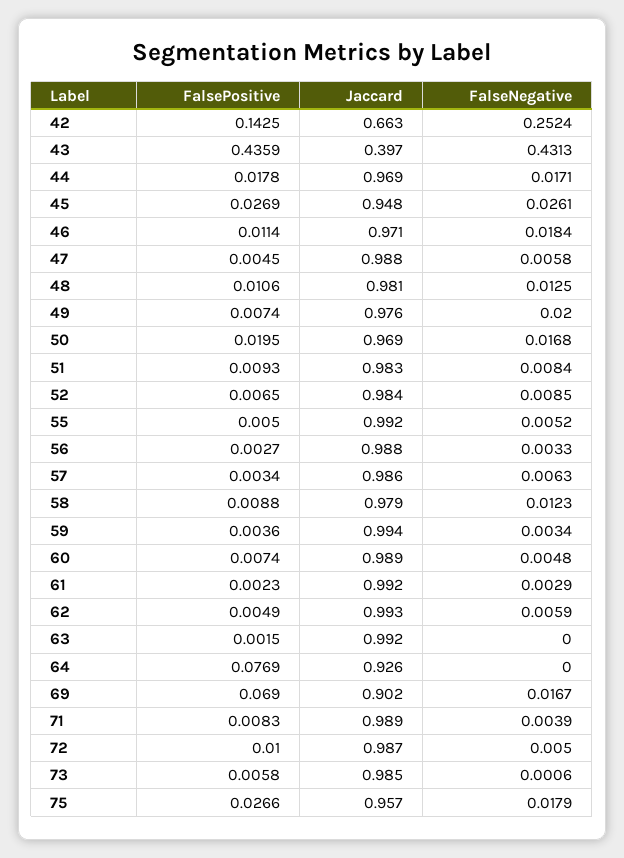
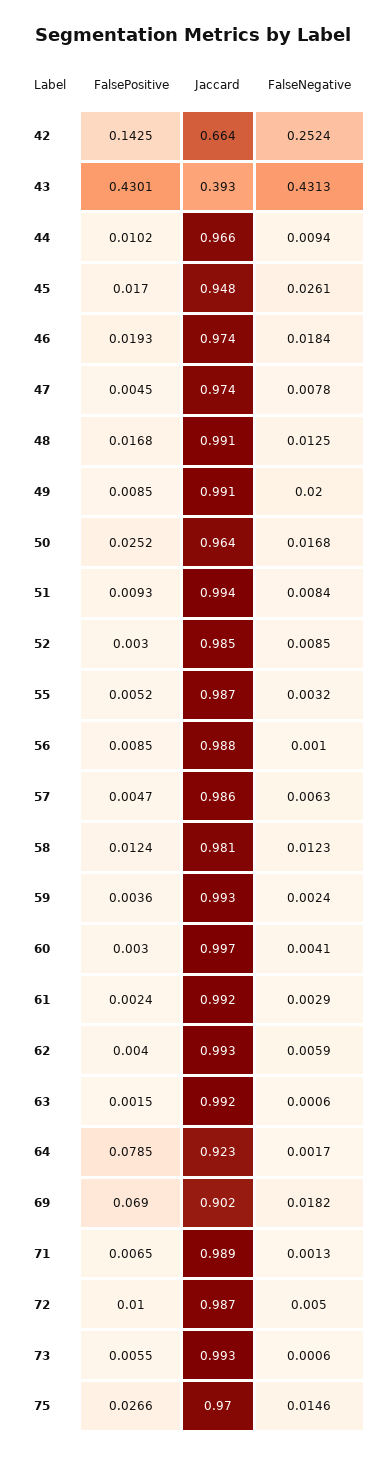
  {
    "FalsePositive": {
      "42": 0.1425,
-     "43": 0.4359,
+     "43": 0.4301,
-     "44": 0.0178,
+     "44": 0.0102,
-     "45": 0.0269,
+     "45": 0.017,
-     "46": 0.0114,
+     "46": 0.0193,
      "47": 0.0045,
-     "48": 0.0106,
+     "48": 0.0168,
-     "49": 0.0074,
+     "49": 0.0085,
-     "50": 0.0195,
+     "50": 0.0252,
      "51": 0.0093,
-     "52": 0.0065,
+     "52": 0.003,
-     "55": 0.005,
+     "55": 0.0052,
-     "56": 0.0027,
+     "56": 0.0085,
-     "57": 0.0034,
+     "57": 0.0047,
-     "58": 0.0088,
+     "58": 0.0124,
      "59": 0.0036,
-     "60": 0.0074,
+     "60": 0.003,
-     "61": 0.0023,
+     "61": 0.0024,
-     "62": 0.0049,
+     "62": 0.004,
      "63": 0.0015,
-     "64": 0.0769,
+     "64": 0.0785,
      "69": 0.069,
-     "71": 0.0083,
+     "71": 0.0065,
      "72": 0.01,
-     "73": 0.0058,
+     "73": 0.0055,
      "75": 0.0266
    },
    "Jaccard": {
-     "42": 0.663,
+     "42": 0.664,
-     "43": 0.397,
+     "43": 0.393,
-     "44": 0.969,
+     "44": 0.966,
      "45": 0.948,
-     "46": 0.971,
+     "46": 0.974,
-     "47": 0.988,
+     "47": 0.974,
-     "48": 0.981,
+     "48": 0.991,
-     "49": 0.976,
+     "49": 0.991,
-     "50": 0.969,
+     "50": 0.964,
-     "51": 0.983,
+     "51": 0.994,
-     "52": 0.984,
+     "52": 0.985,
-     "55": 0.992,
+     "55": 0.987,
      "56": 0.988,
      "57": 0.986,
-     "58": 0.979,
+     "58": 0.981,
-     "59": 0.994,
+     "59": 0.993,
-     "60": 0.989,
+     "60": 0.997,
      "61": 0.992,
      "62": 0.993,
      "63": 0.992,
-     "64": 0.926,
+     "64": 0.923,
      "69": 0.902,
      "71": 0.989,
      "72": 0.987,
-     "73": 0.985,
+     "73": 0.993,
-     "75": 0.957
+     "75": 0.97
    },
    "FalseNegative": {
      "42": 0.2524,
      "43": 0.4313,
-     "44": 0.0171,
+     "44": 0.0094,
      "45": 0.0261,
      "46": 0.0184,
-     "47": 0.0058,
+     "47": 0.0078,
      "48": 0.0125,
      "49": 0.02,
      "50": 0.0168,
      "51": 0.0084,
      "52": 0.0085,
-     "55": 0.0052,
+     "55": 0.0032,
-     "56": 0.0033,
+     "56": 0.001,
      "57": 0.0063,
      "58": 0.0123,
-     "59": 0.0034,
+     "59": 0.0024,
-     "60": 0.0048,
+     "60": 0.0041,
      "61": 0.0029,
      "62": 0.0059,
-     "63": 0,
+     "63": 0.0006,
-     "64": 0,
+     "64": 0.0017,
-     "69": 0.0167,
+     "69": 0.0182,
-     "71": 0.0039,
+     "71": 0.0013,
      "72": 0.005,
      "73": 0.0006,
-     "75": 0.0179
+     "75": 0.0146
    }
  }

